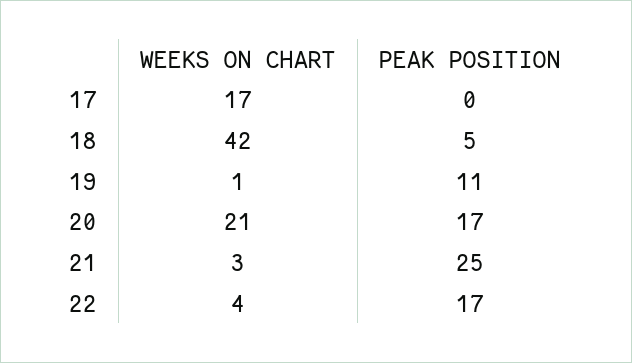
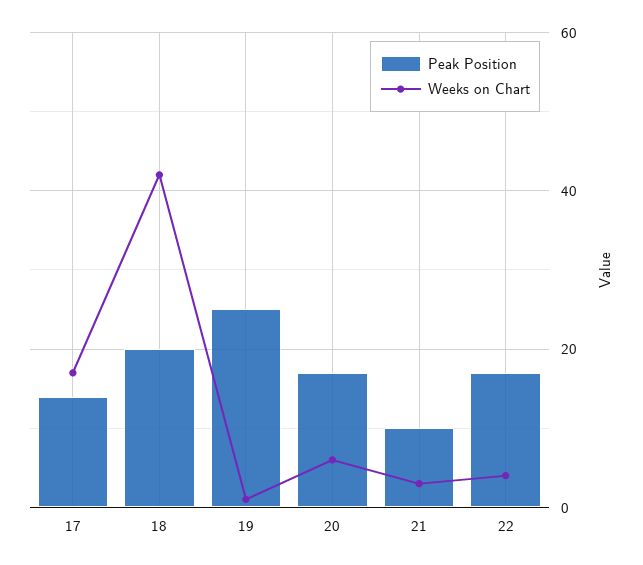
  {
    "WEEKS ON CHART": {
      "17": 17,
      "18": 42,
      "19": 1,
-     "20": 21,
+     "20": 5,
      "21": 3,
      "22": 4
    },
    "PEAK POSITION": {
-     "17": 0,
+     "17": 15,
-     "18": 5,
+     "18": 20,
-     "19": 11,
+     "19": 25,
      "20": 17,
-     "21": 25,
+     "21": 10,
      "22": 17
    }
  }

